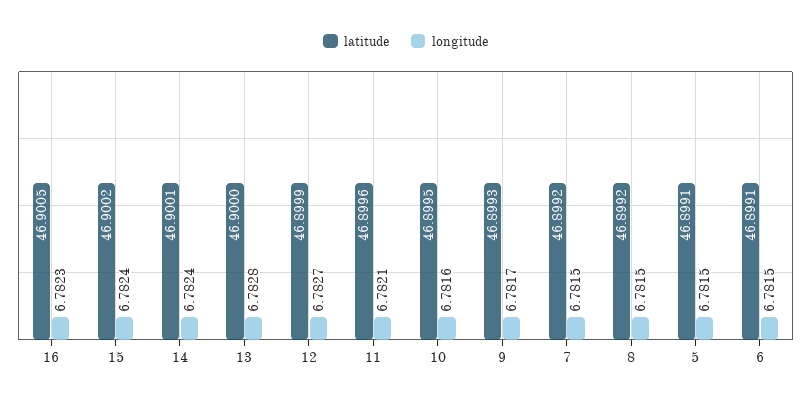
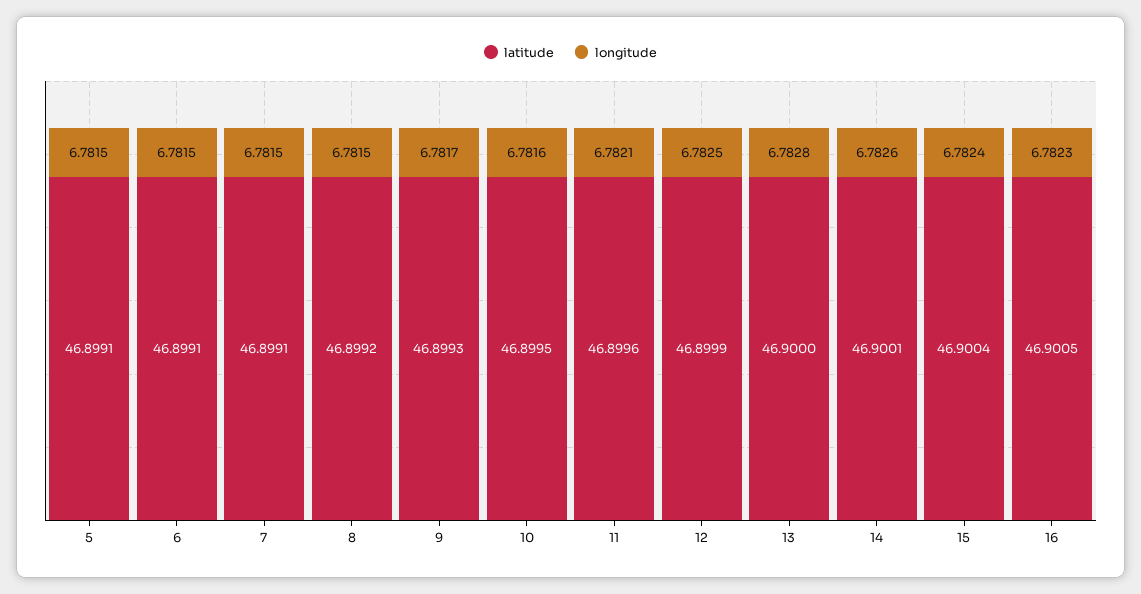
  {
    "latitude": {
      "16": 46.9005,
-     "15": 46.9002,
+     "15": 46.9004,
      "14": 46.9001,
      "13": 46.9,
      "12": 46.8999,
      "11": 46.8996,
      "10": 46.8995,
      "9": 46.8993,
-     "7": 46.8992,
+     "7": 46.8991,
      "8": 46.8992,
      "5": 46.8991,
      "6": 46.8991
    },
    "longitude": {
      "16": 6.7823,
      "15": 6.7824,
-     "14": 6.7824,
+     "14": 6.7826,
      "13": 6.7828,
-     "12": 6.7827,
+     "12": 6.7825,
      "11": 6.7821,
      "10": 6.7816,
      "9": 6.7817,
      "7": 6.7815,
      "8": 6.7815,
      "5": 6.7815,
      "6": 6.7815
    }
  }

